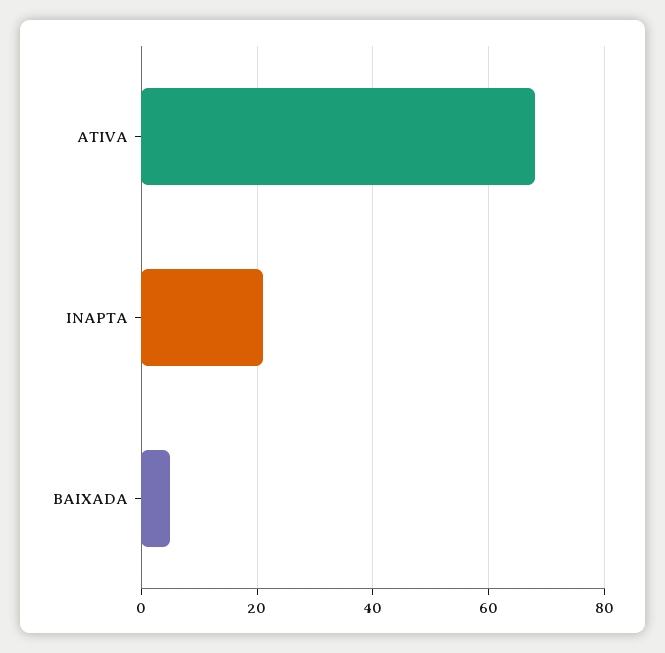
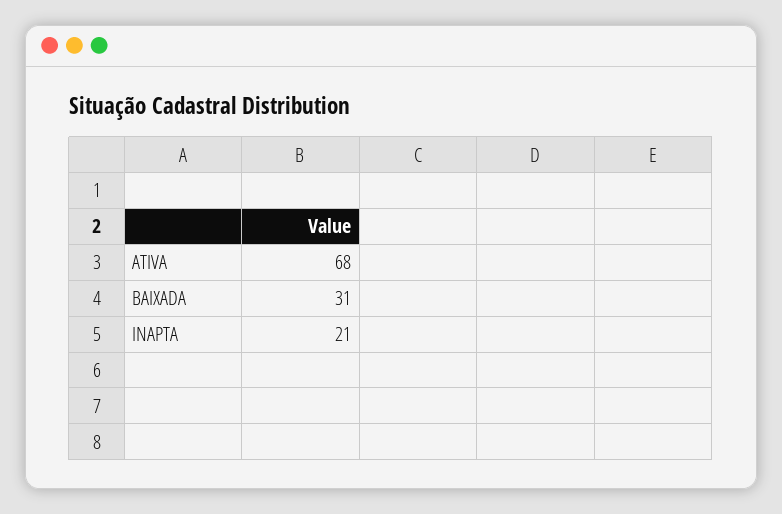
  {
    "ATIVA": 68,
    "INAPTA": 21,
-   "BAIXADA": 5
+   "BAIXADA": 31
  }

